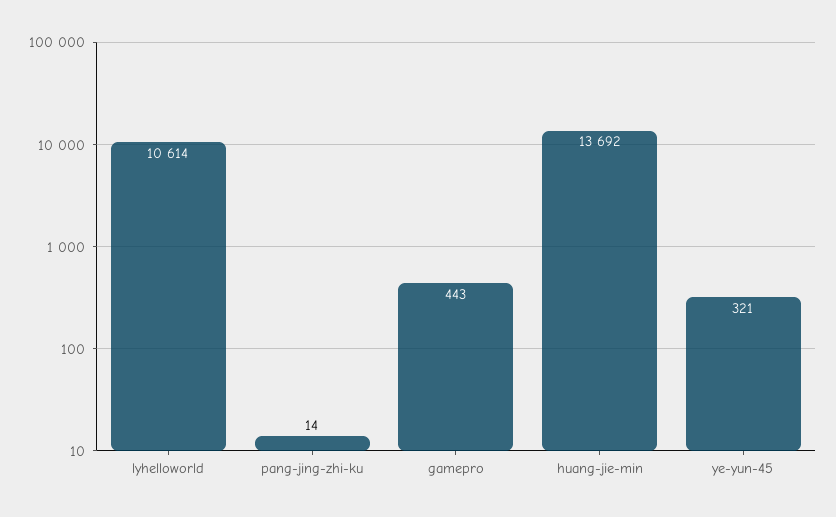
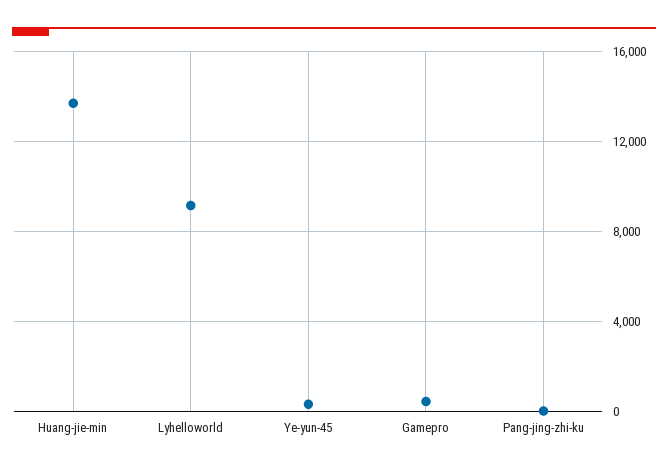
  {
-   "lyhelloworld": 10614,
+   "lyhelloworld": 9000,
    "pang-jing-zhi-ku": 14,
    "gamepro": 443,
    "huang-jie-min": 13692,
    "ye-yun-45": 321
  }

